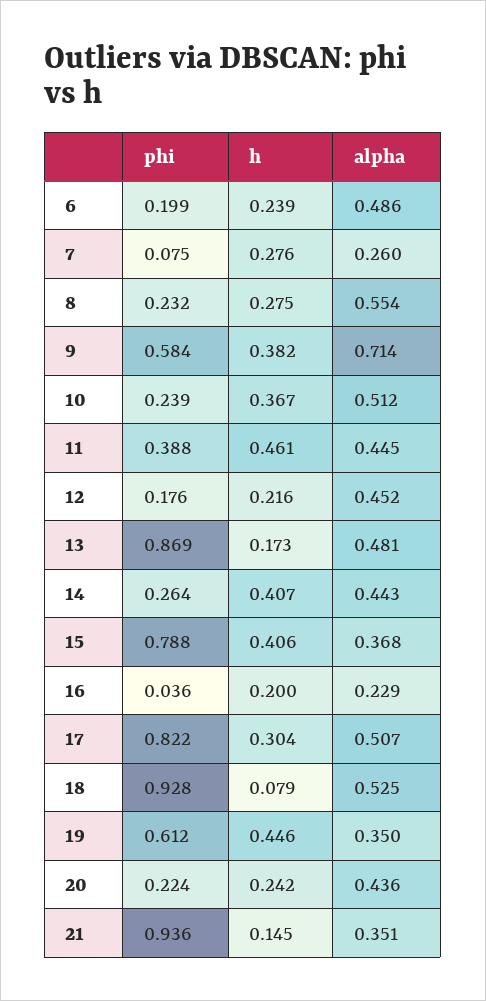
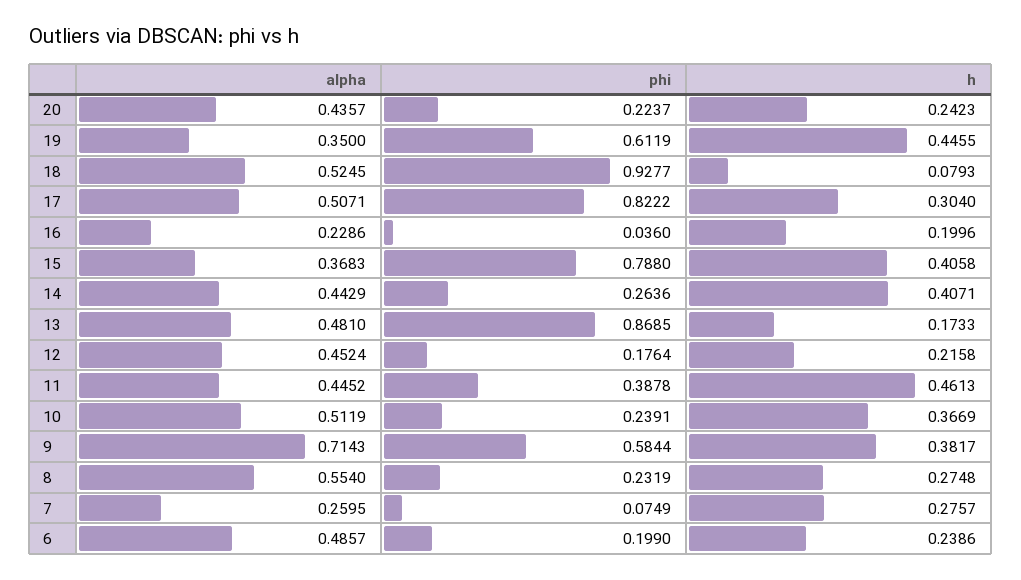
  {
    "phi": {
      "6": 0.199,
      "7": 0.0749,
      "8": 0.2319,
      "9": 0.5844,
      "10": 0.2391,
      "11": 0.3878,
      "12": 0.1764,
      "13": 0.8685,
      "14": 0.2636,
      "15": 0.788,
      "16": 0.036,
      "17": 0.8222,
      "18": 0.9277,
      "19": 0.6119,
-     "20": 0.2237,
+     "20": 0.2237
-     "21": 0.936
    },
    "h": {
      "6": 0.2386,
      "7": 0.2757,
      "8": 0.2748,
      "9": 0.3817,
      "10": 0.3669,
      "11": 0.4613,
      "12": 0.2158,
      "13": 0.1733,
      "14": 0.4071,
      "15": 0.4058,
      "16": 0.1996,
      "17": 0.304,
      "18": 0.0793,
      "19": 0.4455,
-     "20": 0.2423,
+     "20": 0.2423
-     "21": 0.145
    },
    "alpha": {
      "6": 0.4857,
      "7": 0.2595,
      "8": 0.554,
      "9": 0.7143,
      "10": 0.5119,
      "11": 0.4452,
      "12": 0.4524,
      "13": 0.481,
      "14": 0.4429,
      "15": 0.3683,
      "16": 0.2286,
      "17": 0.5071,
      "18": 0.5245,
      "19": 0.35,
-     "20": 0.4357,
+     "20": 0.4357
-     "21": 0.351
    }
  }

